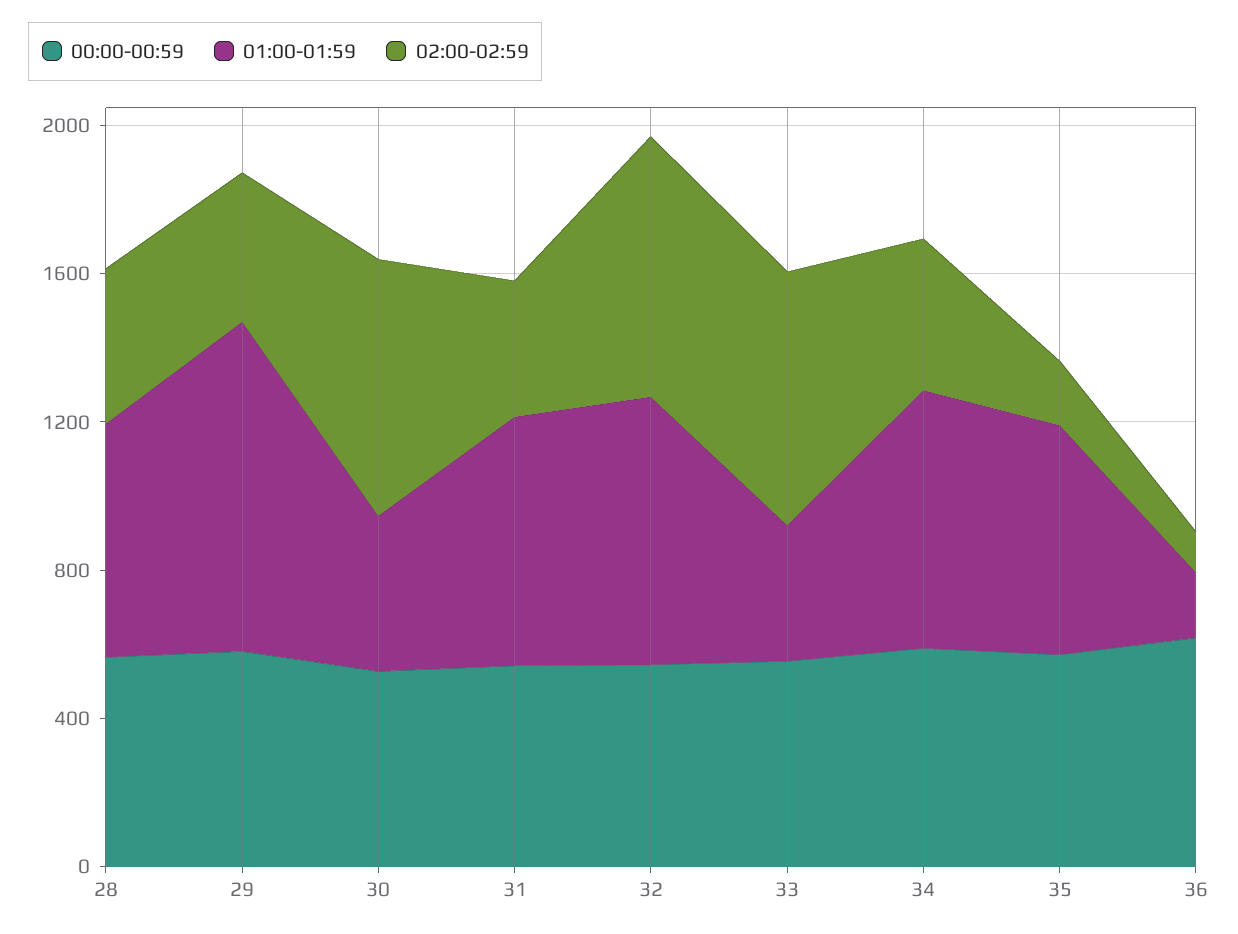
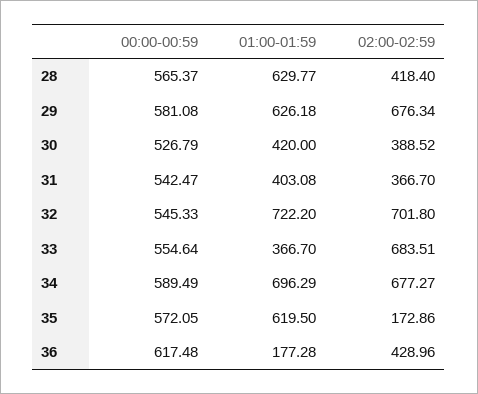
  {
    "00:00-00:59": {
      "28": 565.37,
      "29": 581.08,
      "30": 526.79,
      "31": 542.47,
      "32": 545.33,
      "33": 554.64,
      "34": 589.49,
      "35": 572.05,
      "36": 617.48
    },
    "01:00-01:59": {
      "28": 629.77,
-     "29": 900,
+     "29": 626.18,
      "30": 420,
-     "31": 700,
+     "31": 403.08,
      "32": 722.2,
      "33": 366.7,
      "34": 696.29,
      "35": 619.5,
      "36": 177.28
    },
    "02:00-02:59": {
      "28": 418.4,
-     "29": 400,
+     "29": 676.34,
-     "30": 700,
+     "30": 388.52,
      "31": 366.7,
      "32": 701.8,
      "33": 683.51,
-     "34": 400,
+     "34": 677.27,
      "35": 172.86,
-     "36": 100
+     "36": 428.96
    }
  }

